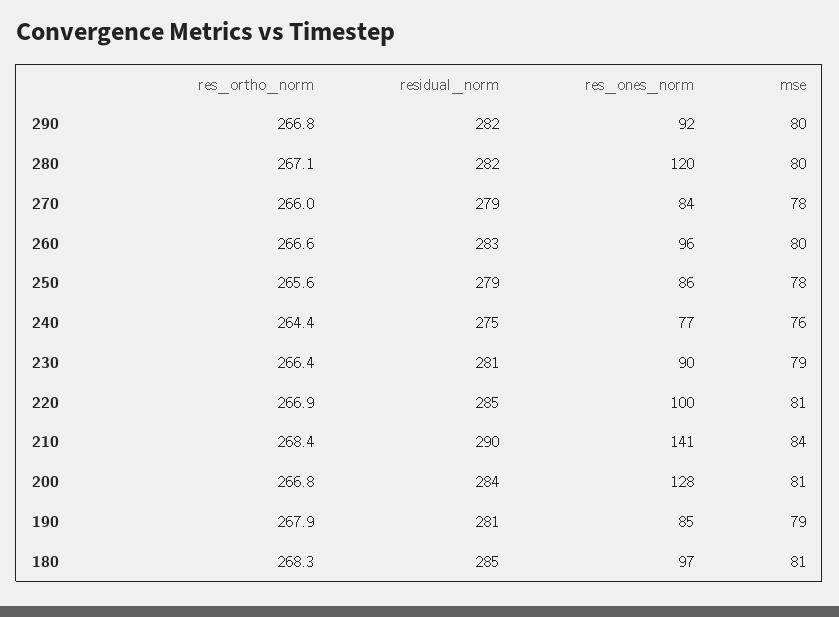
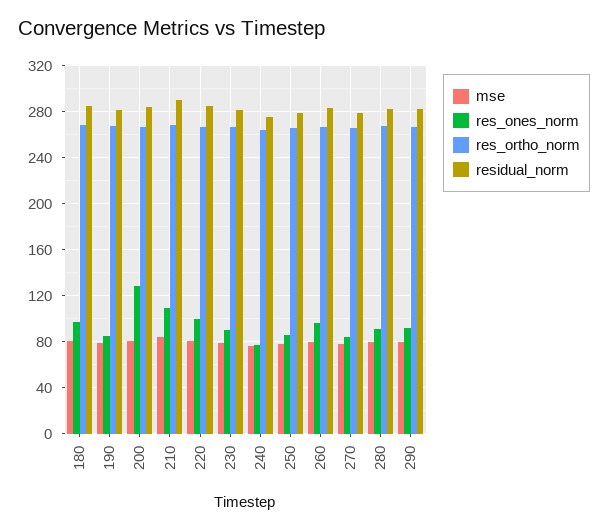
  {
    "res_ortho_norm": {
      "290": 266.8,
      "280": 267.1,
      "270": 266,
      "260": 266.6,
      "250": 265.6,
      "240": 264.4,
      "230": 266.4,
      "220": 266.9,
      "210": 268.4,
      "200": 266.8,
      "190": 267.9,
      "180": 268.3
    },
    "residual_norm": {
      "290": 282,
      "280": 282,
      "270": 279,
      "260": 283,
      "250": 279,
      "240": 275,
      "230": 281,
      "220": 285,
      "210": 290,
      "200": 284,
      "190": 281,
      "180": 285
    },
    "res_ones_norm": {
      "290": 92,
-     "280": 120,
+     "280": 90,
      "270": 84,
      "260": 96,
      "250": 86,
      "240": 77,
      "230": 90,
      "220": 100,
-     "210": 141,
+     "210": 110,
      "200": 128,
      "190": 85,
      "180": 97
    },
    "mse": {
      "290": 80,
      "280": 80,
      "270": 78,
      "260": 80,
      "250": 78,
      "240": 76,
      "230": 79,
      "220": 81,
      "210": 84,
      "200": 81,
      "190": 79,
      "180": 81
    }
  }

